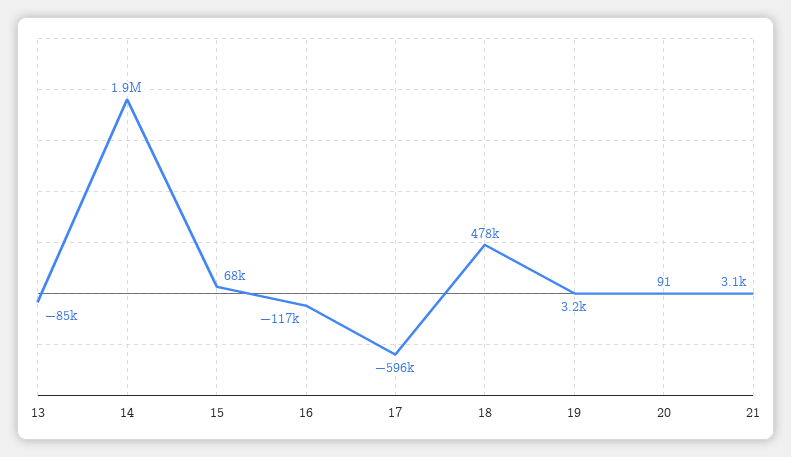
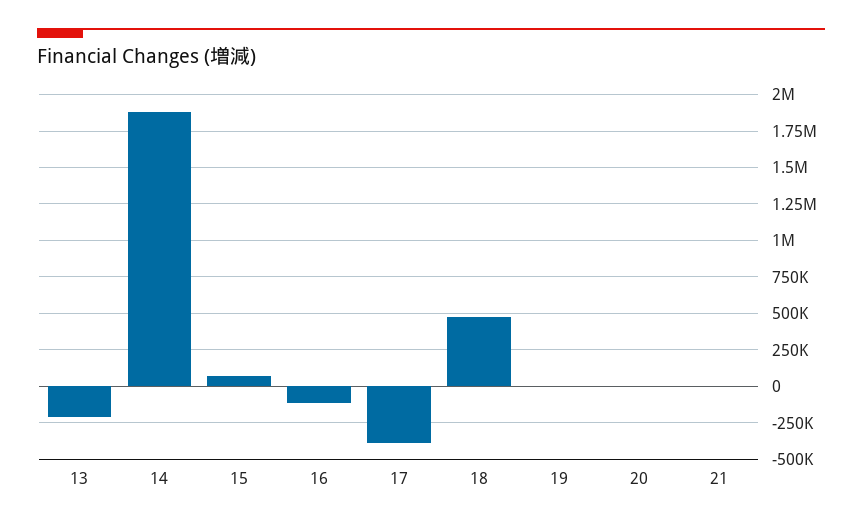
  {
-   "13": -85000,
+   "13": -200000,
    "14": 1900000,
    "15": 68000,
    "16": -117000,
-   "17": -596000,
+   "17": -400000,
    "18": 478000,
    "19": 3200,
    "20": 91,
    "21": 3100
  }

